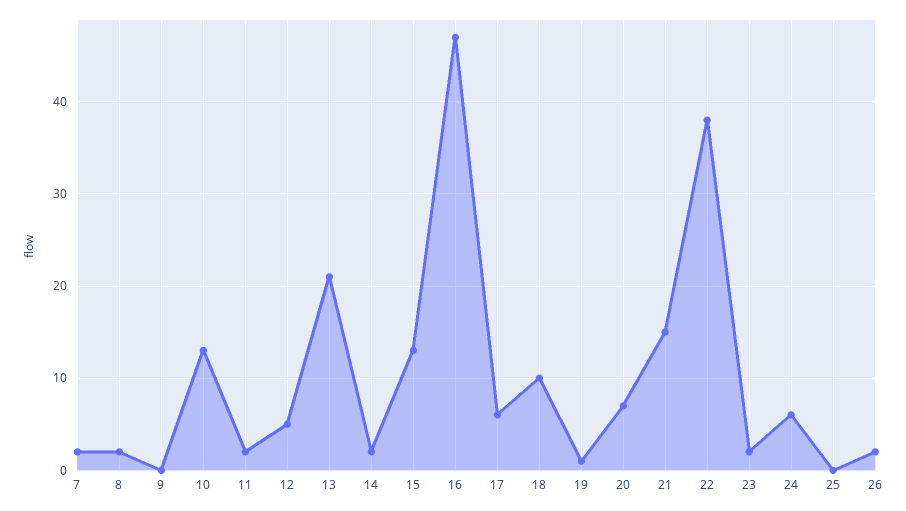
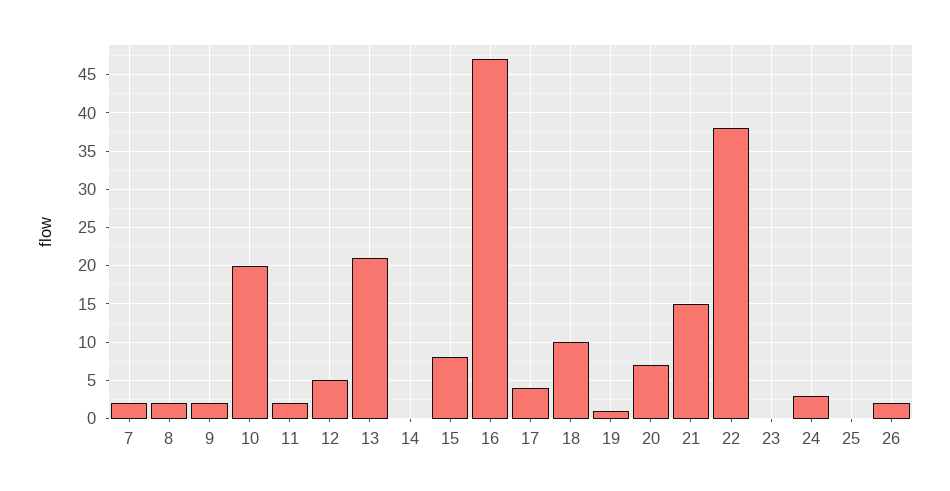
  {
    "7": 2,
    "8": 2,
-   "9": 0,
+   "9": 2,
-   "10": 13,
+   "10": 20,
    "11": 2,
    "12": 5,
    "13": 21,
-   "14": 2,
+   "14": 0,
-   "15": 13,
+   "15": 8,
    "16": 47,
-   "17": 6,
+   "17": 4,
    "18": 10,
    "19": 1,
    "20": 7,
    "21": 15,
    "22": 38,
-   "23": 2,
+   "23": 0,
-   "24": 6,
+   "24": 3,
    "25": 0,
    "26": 2
  }

